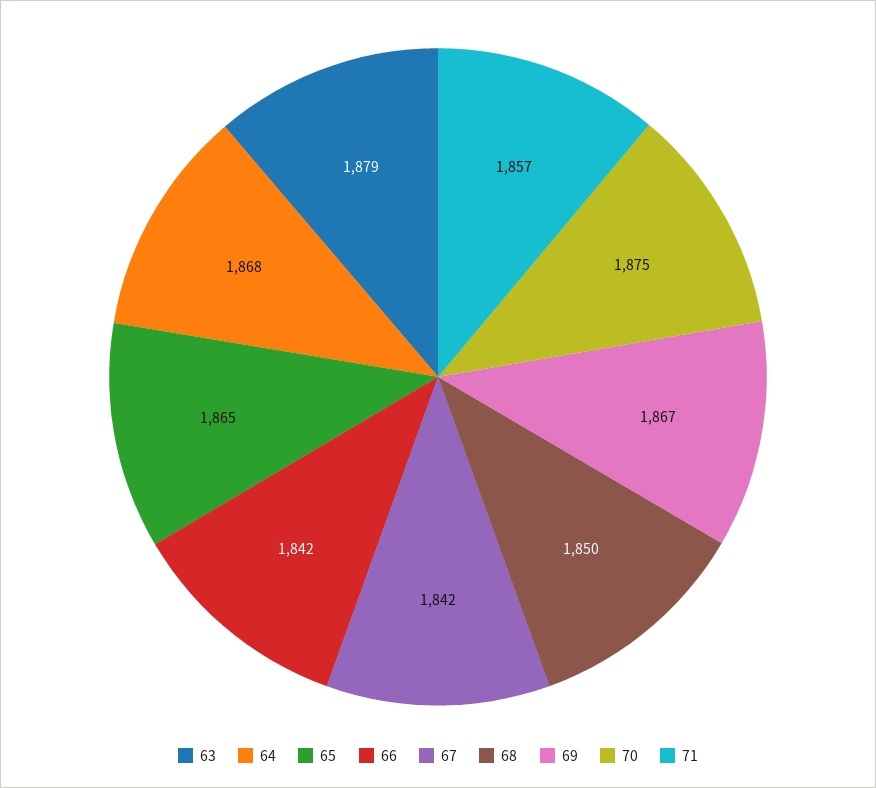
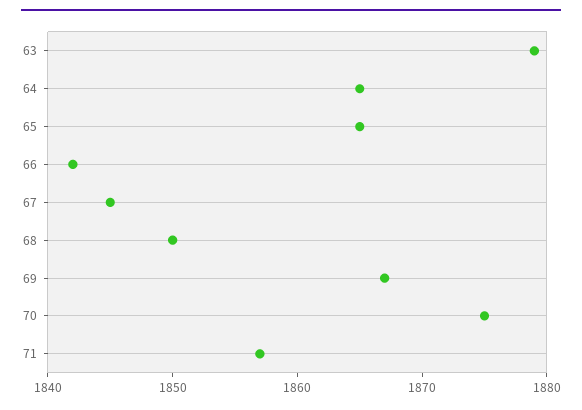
  {
    "63": 1879,
-   "64": 1868,
+   "64": 1865,
    "65": 1865,
    "66": 1842,
-   "67": 1842,
+   "67": 1845,
    "68": 1850,
    "69": 1867,
    "70": 1875,
    "71": 1857
  }

